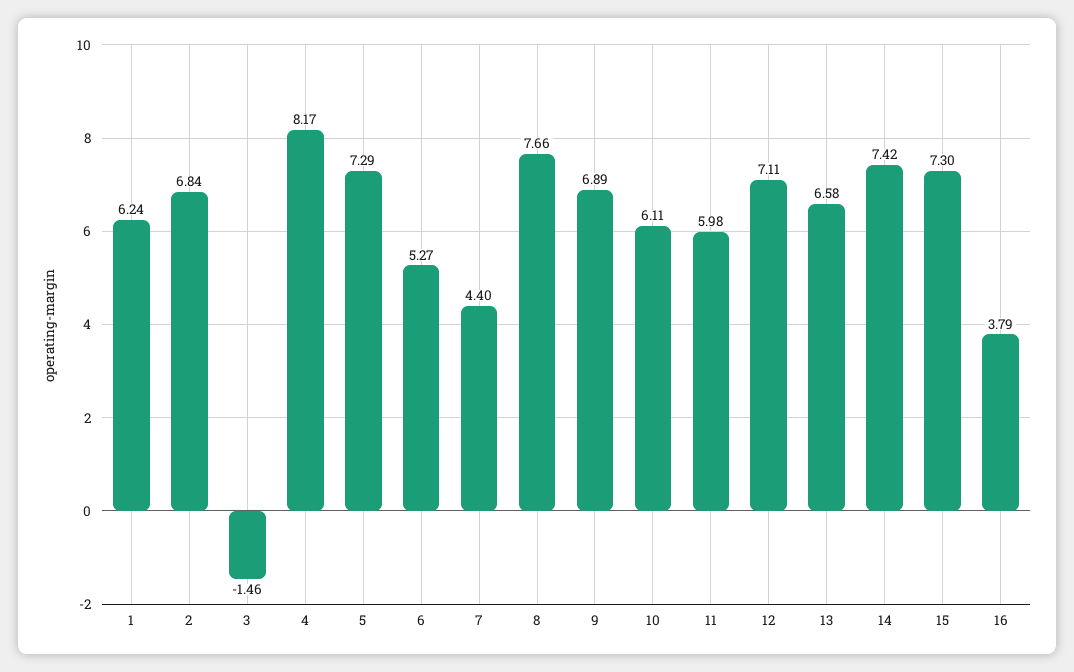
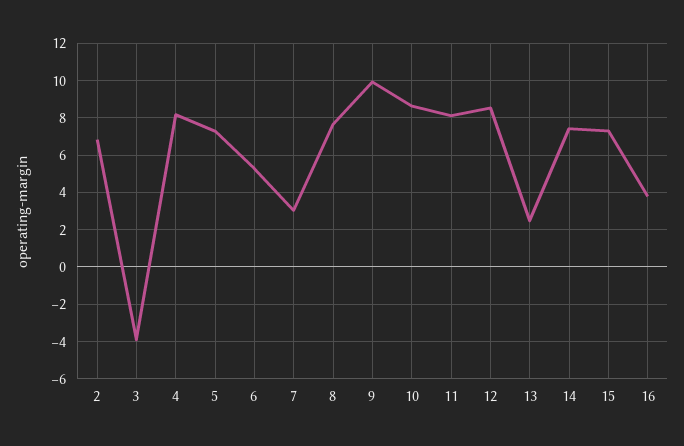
  {
-   "1": 6.24,
    "2": 6.84,
-   "3": -1.46,
+   "3": -4,
    "4": 8.17,
    "5": 7.29,
    "6": 5.27,
-   "7": 4.4,
+   "7": 3,
    "8": 7.66,
-   "9": 6.89,
+   "9": 10,
-   "10": 6.11,
+   "10": 8.5,
-   "11": 5.98,
+   "11": 8,
-   "12": 7.11,
+   "12": 8.5,
-   "13": 6.58,
+   "13": 2.5,
    "14": 7.42,
    "15": 7.3,
    "16": 3.79
  }

